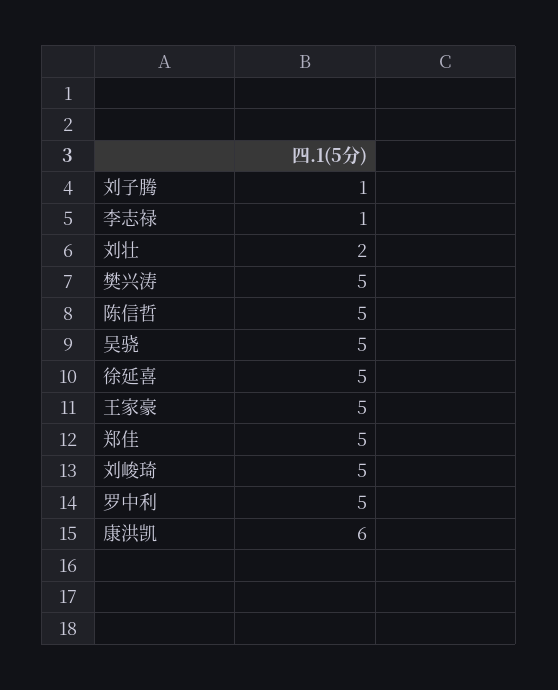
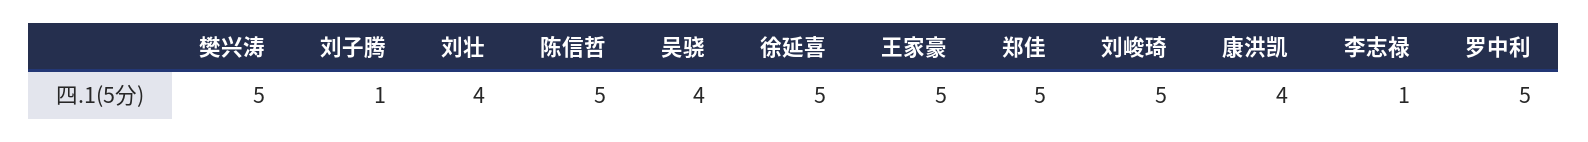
  {
    "刘子腾": 1,
    "李志禄": 1,
-   "刘壮": 2,
+   "刘壮": 4,
    "樊兴涛": 5,
    "陈信哲": 5,
-   "吴骁": 5,
+   "吴骁": 4,
    "徐延喜": 5,
    "王家豪": 5,
    "郑佳": 5,
    "刘峻琦": 5,
    "罗中利": 5,
-   "康洪凯": 6
+   "康洪凯": 4
  }

